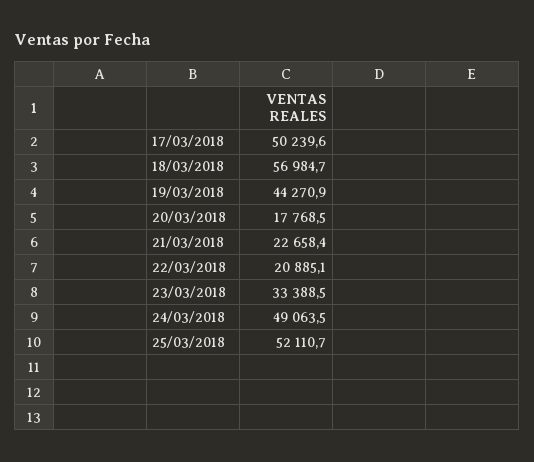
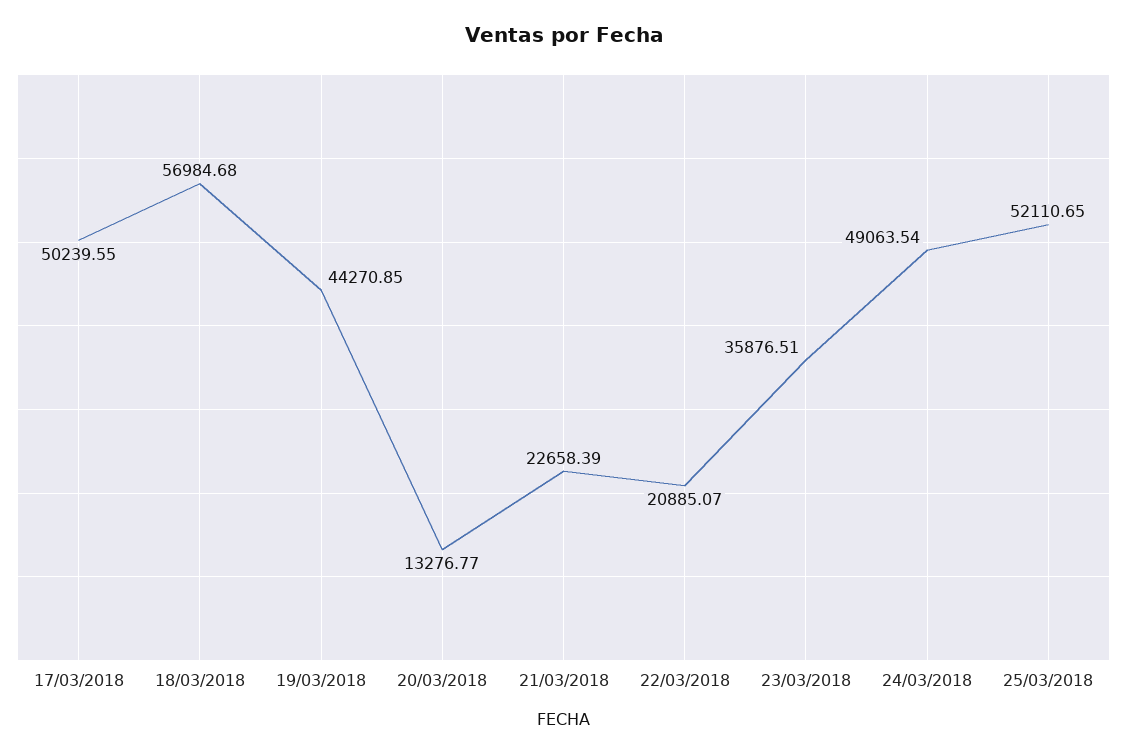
  {
    "17/03/2018": 50239.55,
    "18/03/2018": 56984.68,
    "19/03/2018": 44270.85,
-   "20/03/2018": 17768.5,
+   "20/03/2018": 13276.77,
    "21/03/2018": 22658.39,
    "22/03/2018": 20885.07,
-   "23/03/2018": 33388.5,
+   "23/03/2018": 35876.51,
    "24/03/2018": 49063.54,
    "25/03/2018": 52110.65
  }

